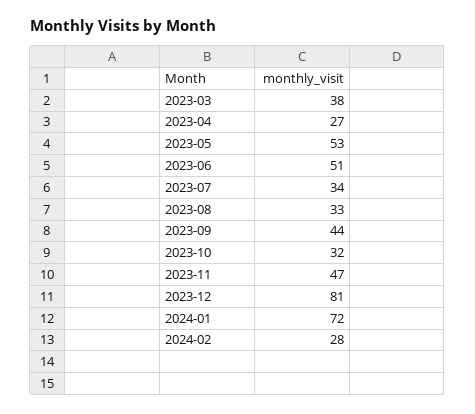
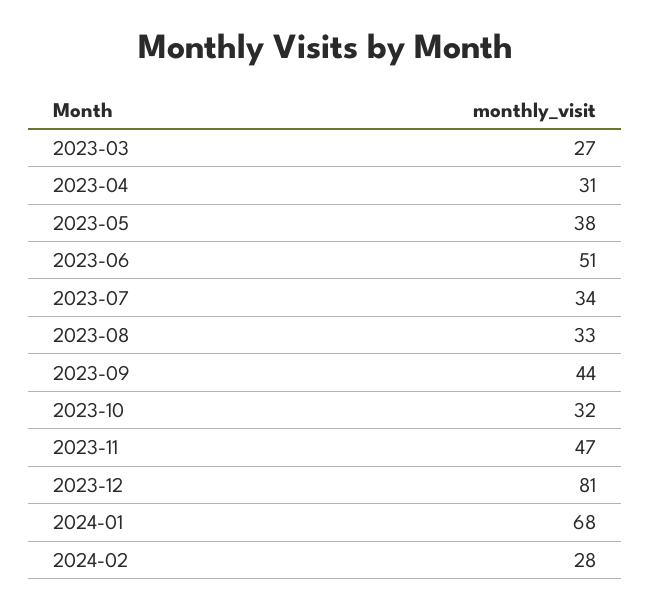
  {
-   "2023-03": 38,
+   "2023-03": 27,
-   "2023-04": 27,
+   "2023-04": 31,
-   "2023-05": 53,
+   "2023-05": 38,
    "2023-06": 51,
    "2023-07": 34,
    "2023-08": 33,
    "2023-09": 44,
    "2023-10": 32,
    "2023-11": 47,
    "2023-12": 81,
-   "2024-01": 72,
+   "2024-01": 68,
    "2024-02": 28
  }

